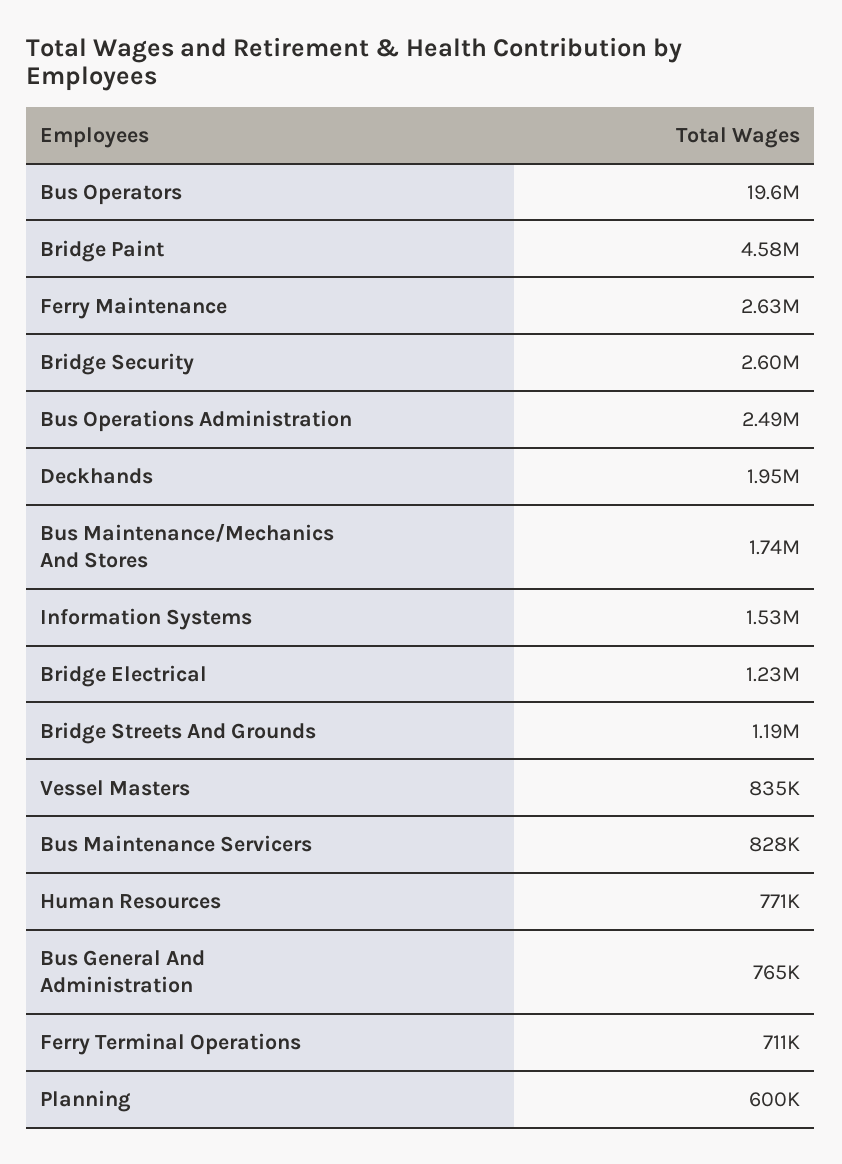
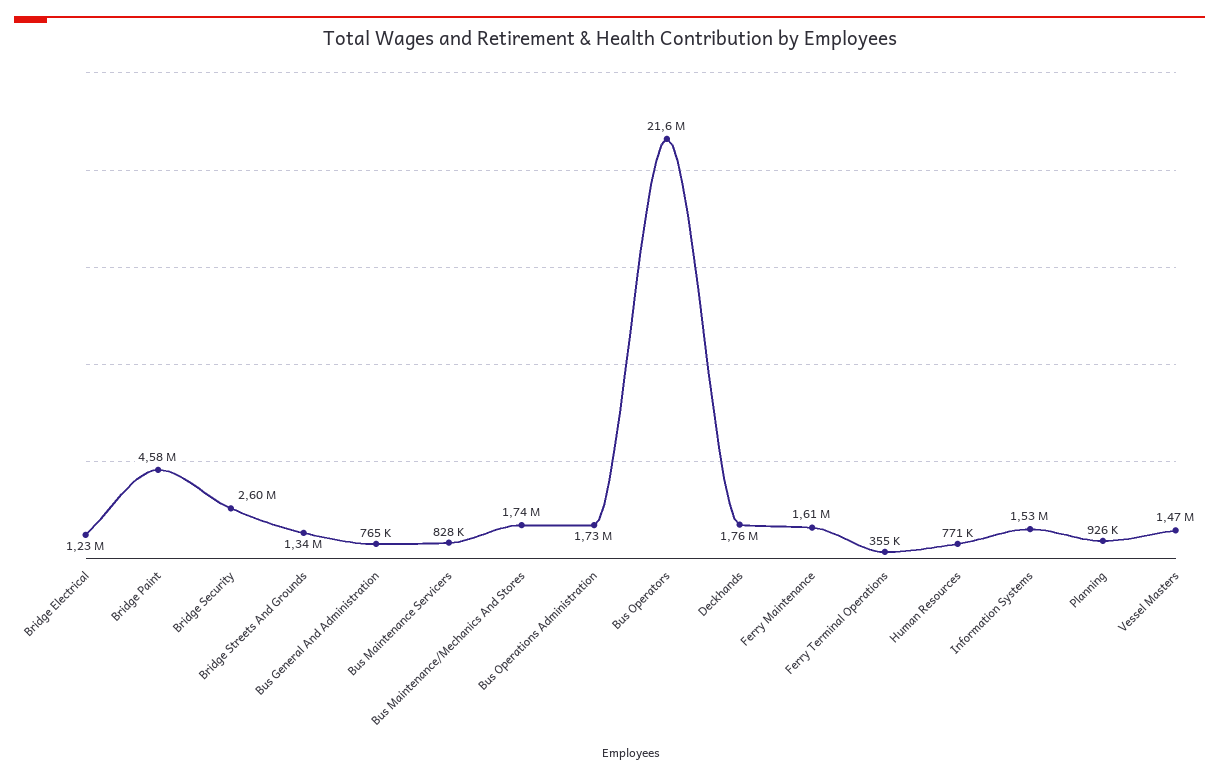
  {
-   "Bus Operators": 19600000,
+   "Bus Operators": 21600000,
    "Bridge Paint": 4580000,
-   "Ferry Maintenance": 2630000,
+   "Ferry Maintenance": 1610000,
    "Bridge Security": 2600000,
-   "Bus Operations Administration": 2490000,
+   "Bus Operations Administration": 1730000,
-   "Deckhands": 1950000,
+   "Deckhands": 1760000,
    "Bus Maintenance/Mechanics And Stores": 1740000,
    "Information Systems": 1530000,
    "Bridge Electrical": 1230000,
-   "Bridge Streets And Grounds": 1190000,
+   "Bridge Streets And Grounds": 1340000,
-   "Vessel Masters": 835000,
+   "Vessel Masters": 1470000,
    "Bus Maintenance Servicers": 828000,
    "Human Resources": 771000,
    "Bus General And Administration": 765000,
-   "Ferry Terminal Operations": 711000,
+   "Ferry Terminal Operations": 355000,
-   "Planning": 600000
+   "Planning": 926000
  }

